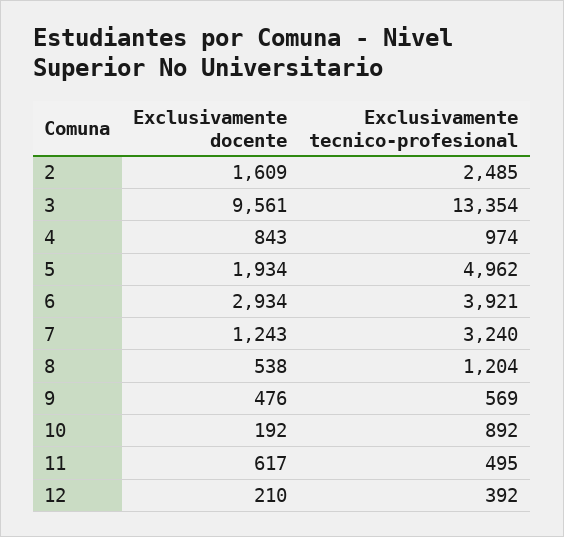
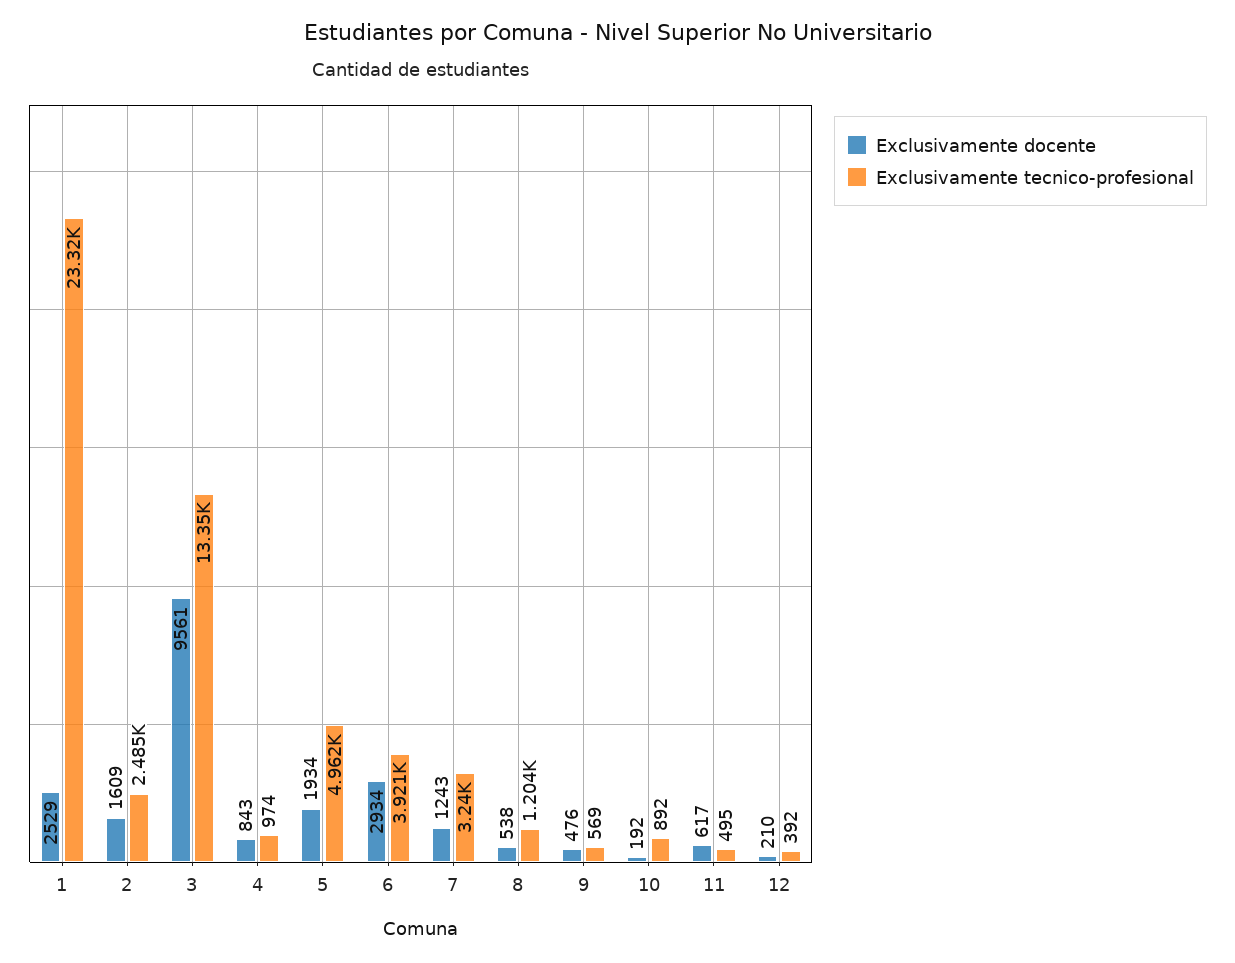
  {
    "Exclusivamente docente": {
      "2": 1609,
      "3": 9561,
      "4": 843,
      "5": 1934,
      "6": 2934,
      "7": 1243,
      "8": 538,
      "9": 476,
      "10": 192,
      "11": 617,
-     "12": 210
+     "12": 210,
+     "1": 2529
    },
    "Exclusivamente tecnico-profesional": {
      "2": 2485,
      "3": 13354,
      "4": 974,
      "5": 4962,
      "6": 3921,
      "7": 3240,
      "8": 1204,
      "9": 569,
      "10": 892,
      "11": 495,
-     "12": 392
+     "12": 392,
+     "1": 23320
    }
  }

